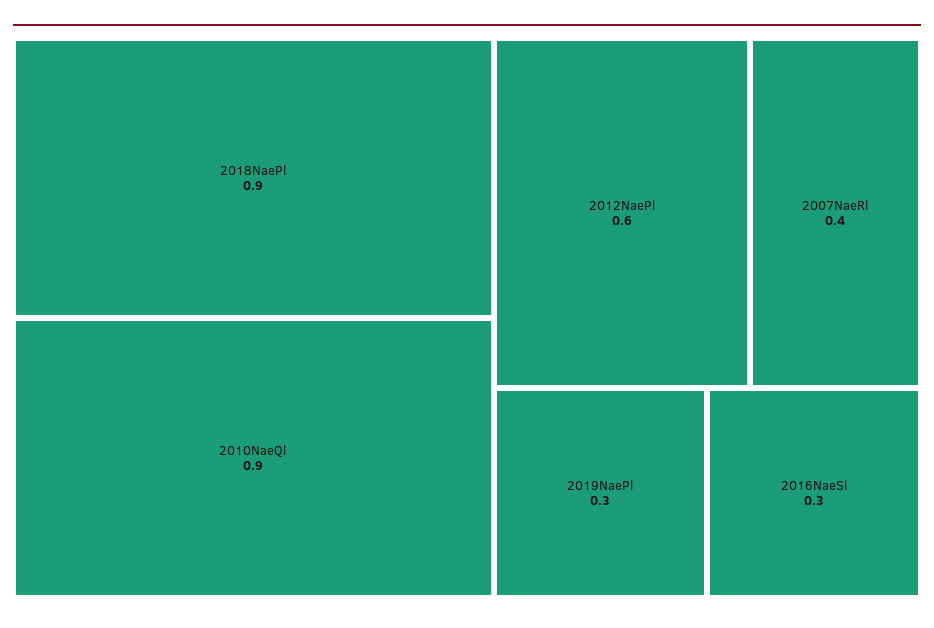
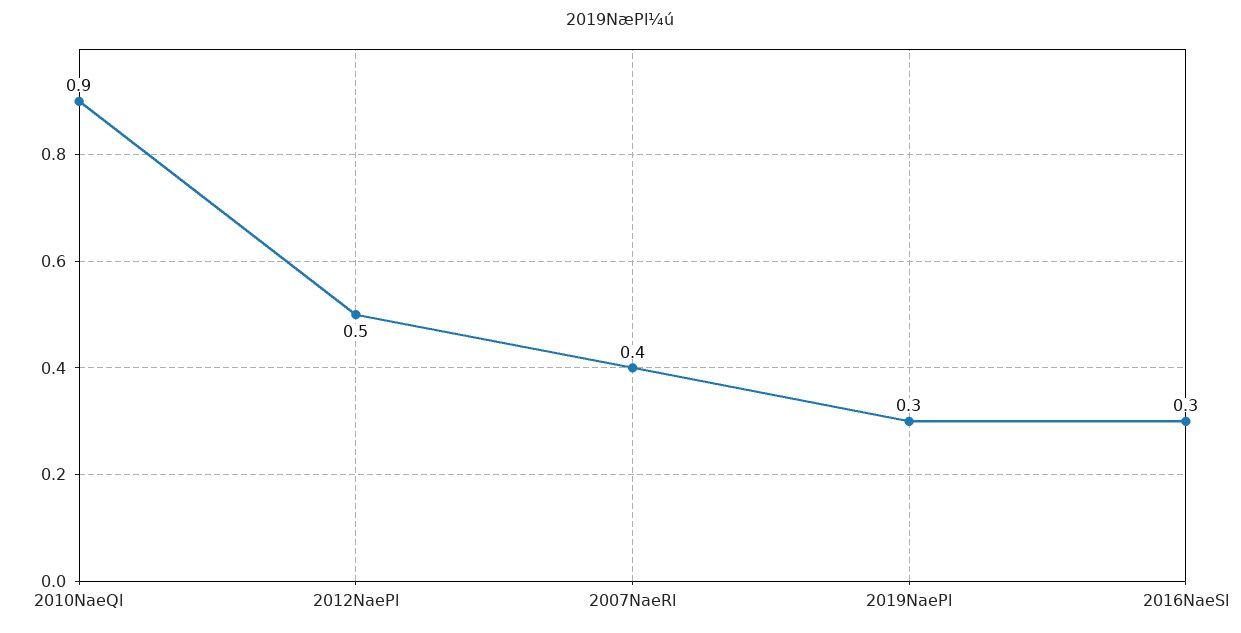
  {
-   "2018NaePl": 0.9,
    "2010NaeQl": 0.9,
-   "2012NaePl": 0.6,
+   "2012NaePl": 0.5,
    "2007NaeRl": 0.4,
    "2019NaePl": 0.3,
    "2016NaeSl": 0.3
  }

